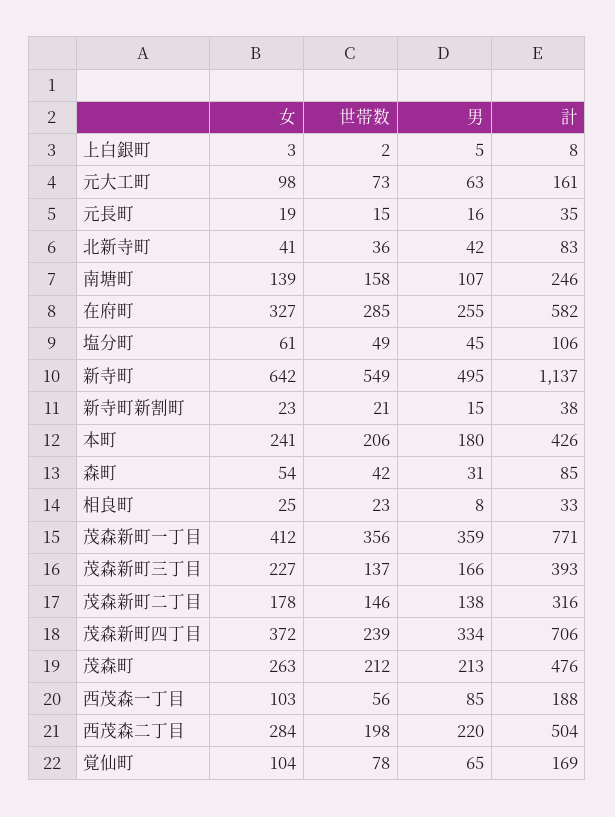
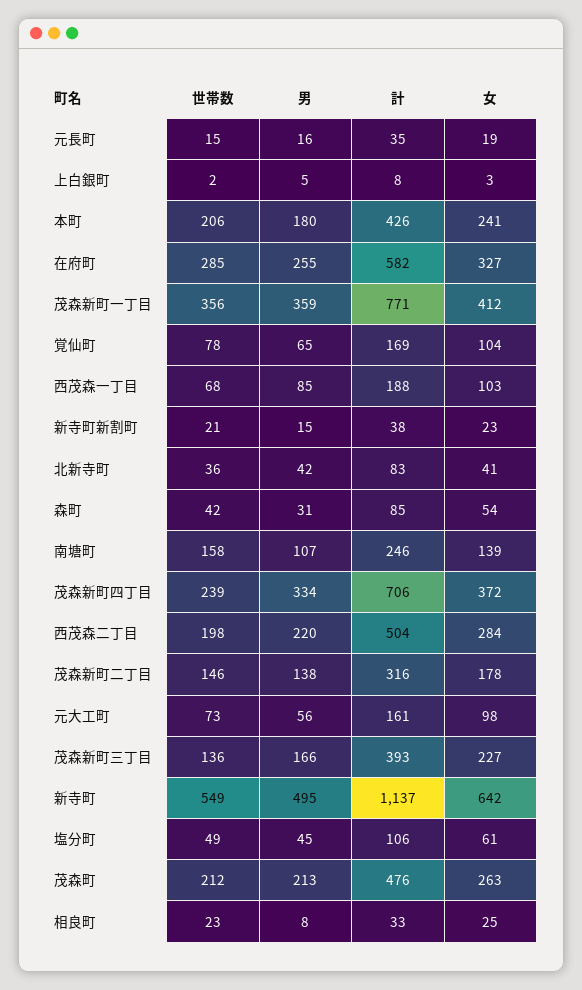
  {
    "女": {
      "上白銀町": 3,
      "元大工町": 98,
      "元長町": 19,
      "北新寺町": 41,
      "南塘町": 139,
      "在府町": 327,
      "塩分町": 61,
      "新寺町": 642,
      "新寺町新割町": 23,
      "本町": 241,
      "森町": 54,
      "相良町": 25,
      "茂森新町一丁目": 412,
      "茂森新町三丁目": 227,
      "茂森新町二丁目": 178,
      "茂森新町四丁目": 372,
      "茂森町": 263,
      "西茂森一丁目": 103,
      "西茂森二丁目": 284,
      "覚仙町": 104
    },
    "世帯数": {
      "上白銀町": 2,
      "元大工町": 73,
      "元長町": 15,
      "北新寺町": 36,
      "南塘町": 158,
      "在府町": 285,
      "塩分町": 49,
      "新寺町": 549,
      "新寺町新割町": 21,
      "本町": 206,
      "森町": 42,
      "相良町": 23,
      "茂森新町一丁目": 356,
-     "茂森新町三丁目": 137,
+     "茂森新町三丁目": 136,
      "茂森新町二丁目": 146,
      "茂森新町四丁目": 239,
      "茂森町": 212,
-     "西茂森一丁目": 56,
+     "西茂森一丁目": 68,
      "西茂森二丁目": 198,
      "覚仙町": 78
    },
    "男": {
      "上白銀町": 5,
-     "元大工町": 63,
+     "元大工町": 56,
      "元長町": 16,
      "北新寺町": 42,
      "南塘町": 107,
      "在府町": 255,
      "塩分町": 45,
      "新寺町": 495,
      "新寺町新割町": 15,
      "本町": 180,
      "森町": 31,
      "相良町": 8,
      "茂森新町一丁目": 359,
      "茂森新町三丁目": 166,
      "茂森新町二丁目": 138,
      "茂森新町四丁目": 334,
      "茂森町": 213,
      "西茂森一丁目": 85,
      "西茂森二丁目": 220,
      "覚仙町": 65
    },
    "計": {
      "上白銀町": 8,
      "元大工町": 161,
      "元長町": 35,
      "北新寺町": 83,
      "南塘町": 246,
      "在府町": 582,
      "塩分町": 106,
      "新寺町": 1137,
      "新寺町新割町": 38,
      "本町": 426,
      "森町": 85,
      "相良町": 33,
      "茂森新町一丁目": 771,
      "茂森新町三丁目": 393,
      "茂森新町二丁目": 316,
      "茂森新町四丁目": 706,
      "茂森町": 476,
      "西茂森一丁目": 188,
      "西茂森二丁目": 504,
      "覚仙町": 169
    }
  }

